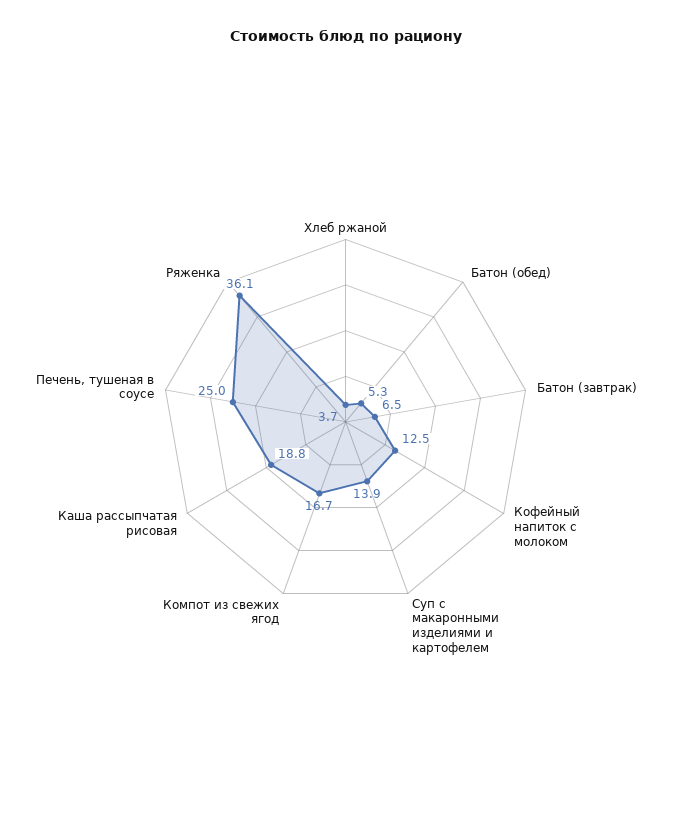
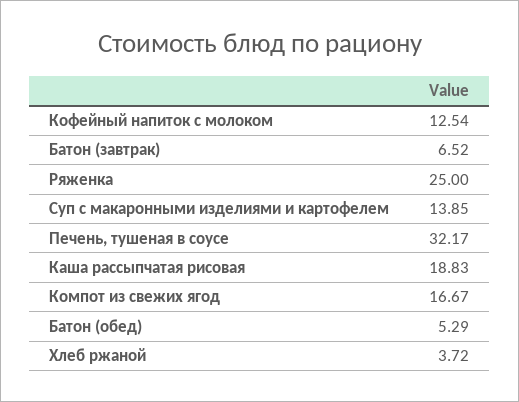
  {
    "Хлеб ржаной": 3.72,
    "Батон (обед)": 5.29,
    "Батон (завтрак)": 6.52,
    "Кофейный напиток с молоком": 12.54,
    "Суп с макаронными изделиями и картофелем": 13.85,
    "Компот из свежих ягод": 16.67,
    "Каша рассыпчатая рисовая": 18.83,
-   "Печень, тушеная в соусе": 25,
+   "Печень, тушеная в соусе": 32.17,
-   "Ряженка": 36.1
+   "Ряженка": 25
  }

